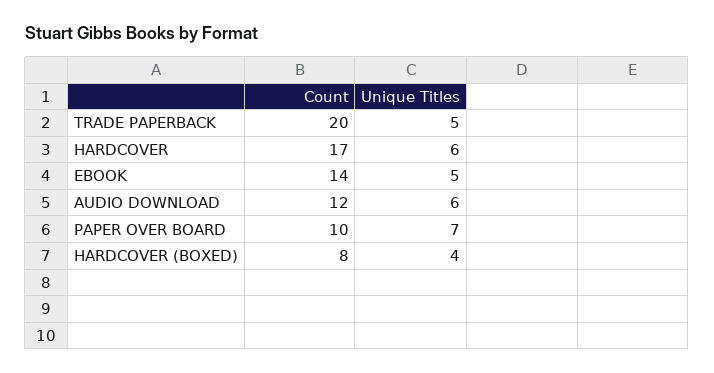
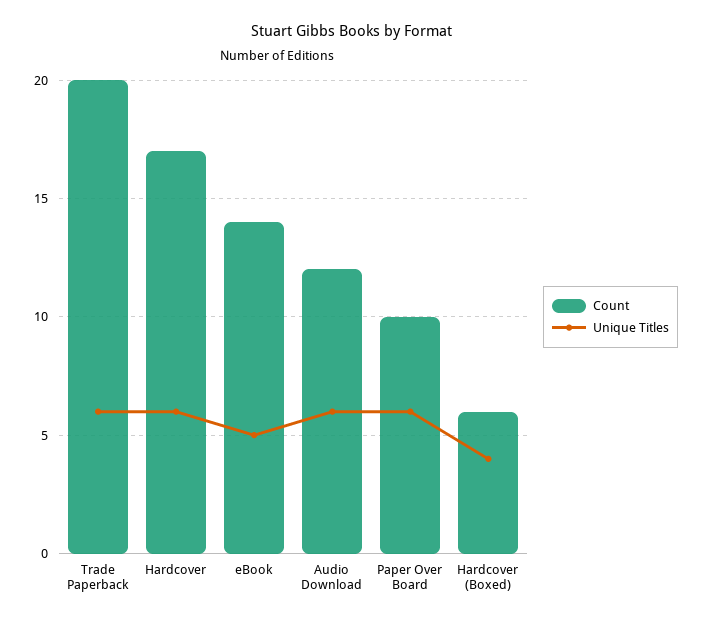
  {
    "Count": {
      "TRADE PAPERBACK": 20,
      "HARDCOVER": 17,
      "EBOOK": 14,
      "AUDIO DOWNLOAD": 12,
      "PAPER OVER BOARD": 10,
-     "HARDCOVER (BOXED)": 8
+     "HARDCOVER (BOXED)": 6
    },
    "Unique Titles": {
-     "TRADE PAPERBACK": 5,
+     "TRADE PAPERBACK": 6,
      "HARDCOVER": 6,
      "EBOOK": 5,
      "AUDIO DOWNLOAD": 6,
-     "PAPER OVER BOARD": 7,
+     "PAPER OVER BOARD": 6,
      "HARDCOVER (BOXED)": 4
    }
  }

